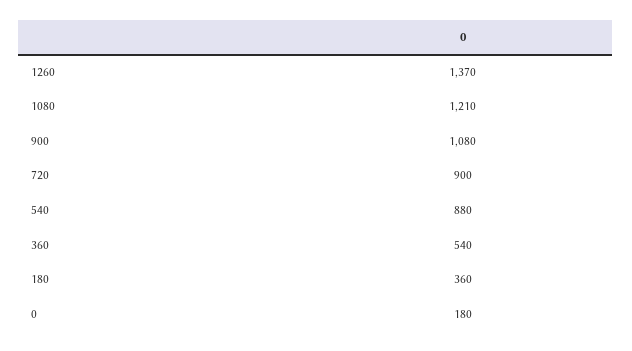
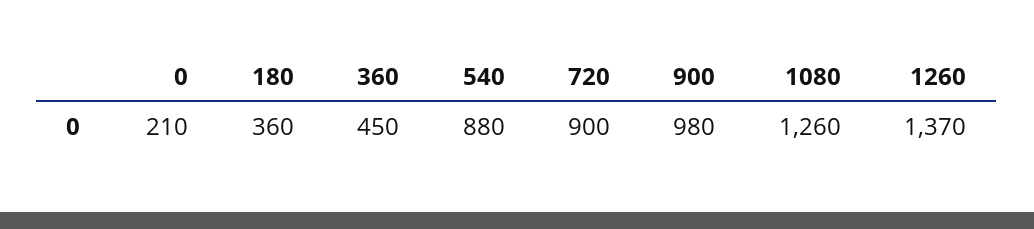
  {
    "1260": 1370,
-   "1080": 1210,
+   "1080": 1260,
-   "900": 1080,
+   "900": 980,
    "720": 900,
    "540": 880,
-   "360": 540,
+   "360": 450,
    "180": 360,
-   "0": 180
+   "0": 210
  }

